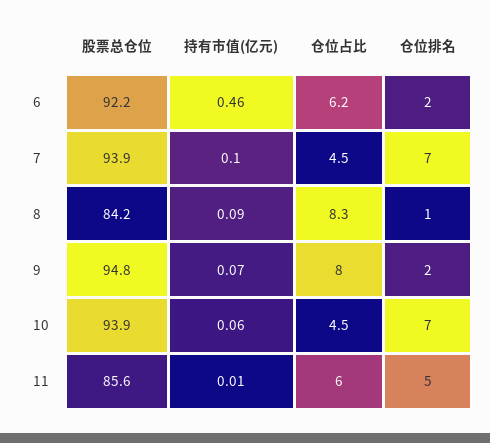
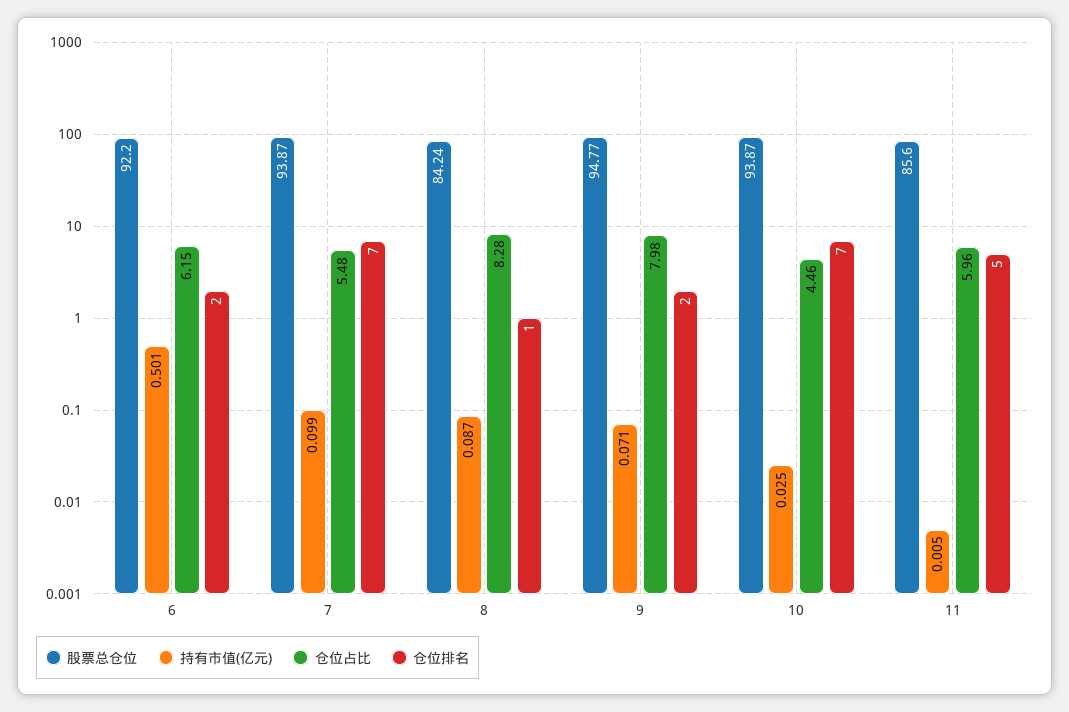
  {
    "股票总仓位": {
      "6": 92.2,
      "7": 93.87,
      "8": 84.24,
      "9": 94.77,
      "10": 93.87,
      "11": 85.6
    },
    "持有市值(亿元)": {
-     "6": 0.46,
+     "6": 0.501,
      "7": 0.099,
      "8": 0.087,
      "9": 0.071,
-     "10": 0.06,
+     "10": 0.025,
      "11": 0.005
    },
    "仓位占比": {
      "6": 6.15,
-     "7": 4.5,
+     "7": 5.48,
      "8": 8.28,
      "9": 7.98,
      "10": 4.46,
      "11": 5.96
    },
    "仓位排名": {
      "6": 2,
      "7": 7,
      "8": 1,
      "9": 2,
      "10": 7,
      "11": 5
    }
  }

